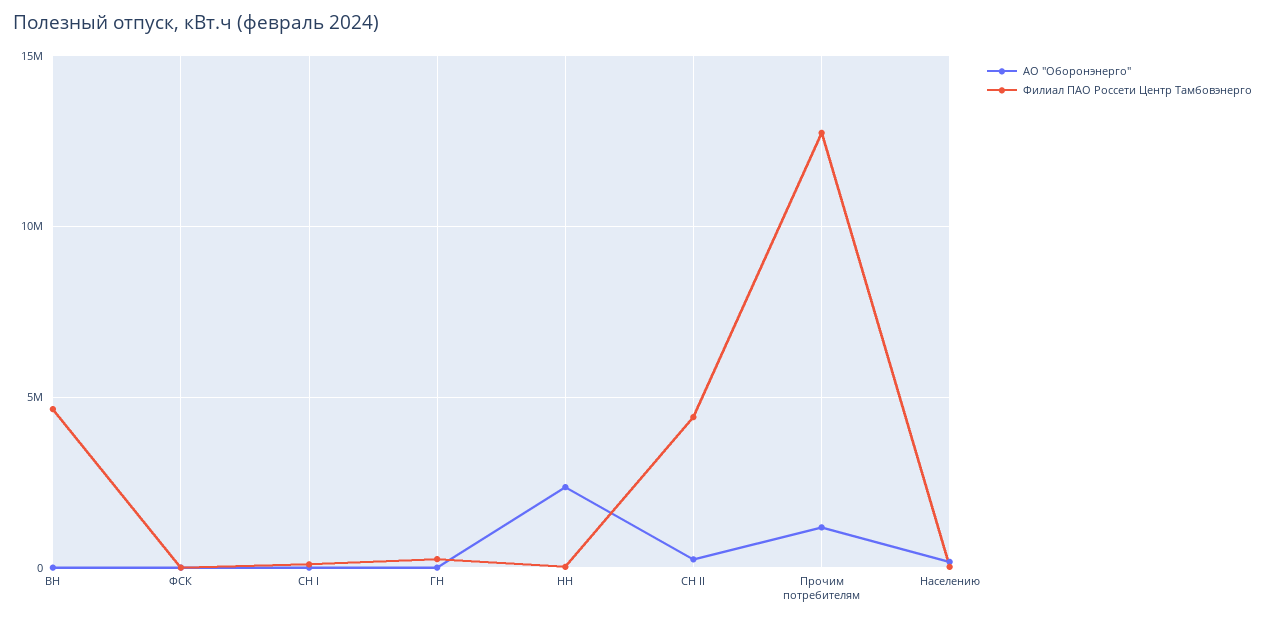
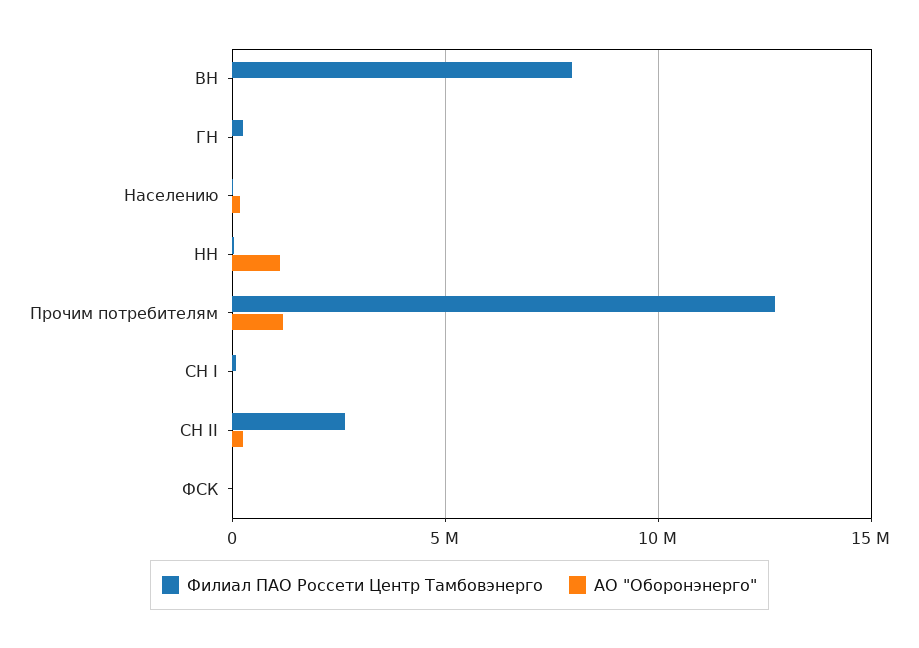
  {
    "АО \"Оборонэнерго\"": {
      "ВН": 0,
      "ФСК": 0,
      "СН I": 0,
      "ГН": 0,
-     "НН": 2500000,
+     "НН": 1000000,
      "СН II": 0,
      "Прочим потребителям": 1000000,
      "Населению": 0
    },
    "Филиал ПАО Россети Центр Тамбовэнерго": {
-     "ВН": 4500000,
+     "ВН": 8000000,
      "ФСК": 0,
      "СН I": 0,
      "ГН": 500000,
      "НН": 0,
-     "СН II": 4500000,
+     "СН II": 2500000,
      "Прочим потребителям": 12500000,
      "Населению": 0
    }
  }

